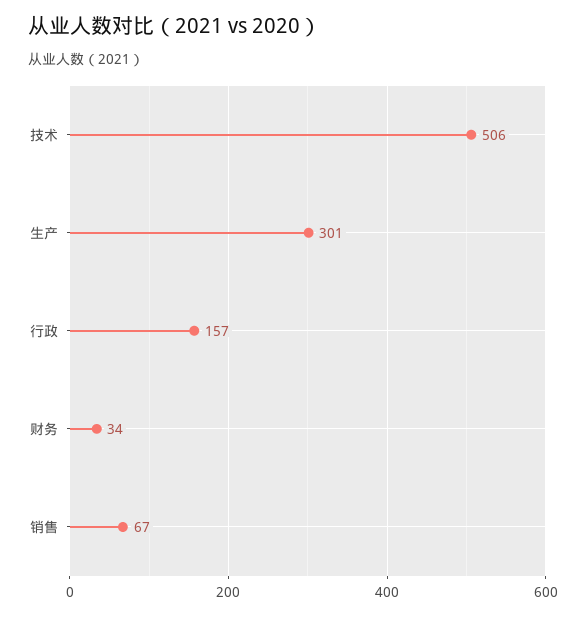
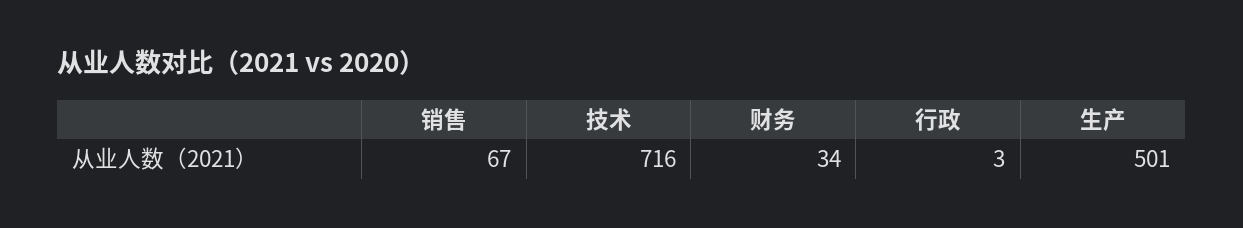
  {
-   "技术": 506,
+   "技术": 716,
-   "生产": 301,
+   "生产": 501,
-   "行政": 157,
+   "行政": 3,
    "财务": 34,
    "销售": 67
  }

